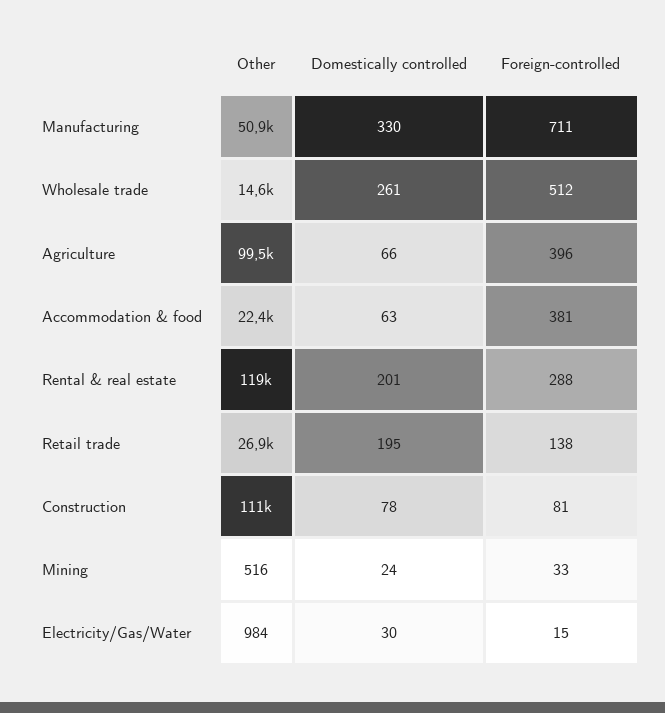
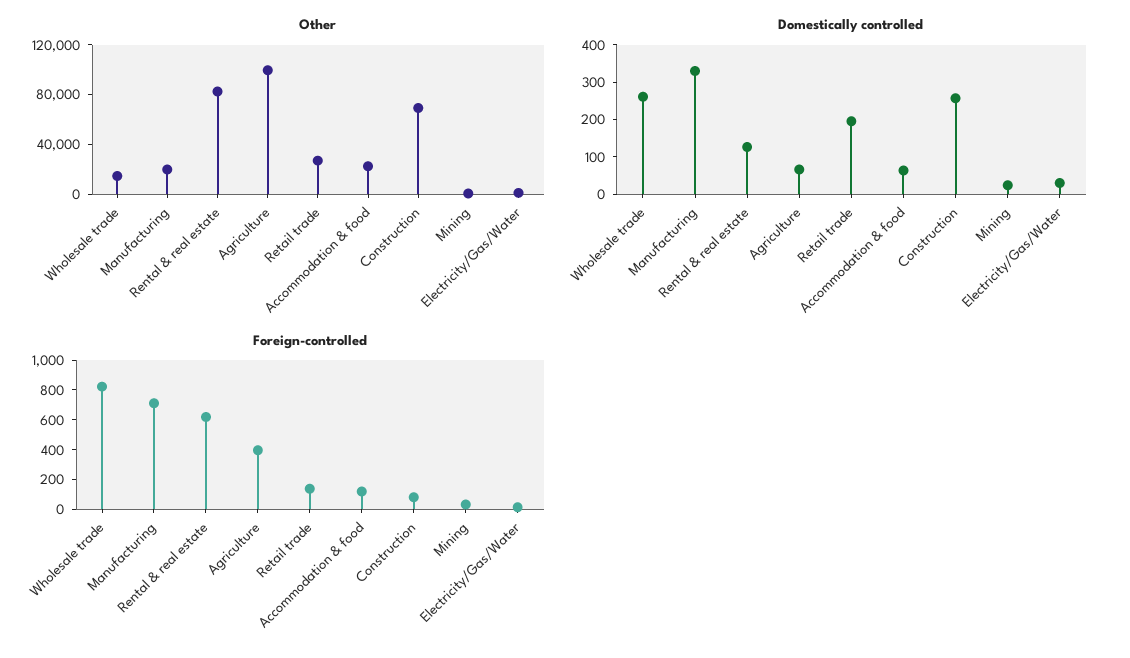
  {
    "Other": {
-     "Manufacturing": 50900,
+     "Manufacturing": 20000,
      "Wholesale trade": 14600,
      "Agriculture": 99500,
      "Accommodation & food": 22400,
-     "Rental & real estate": 119000,
+     "Rental & real estate": 80000,
      "Retail trade": 26900,
-     "Construction": 111000,
+     "Construction": 70000,
      "Mining": 516,
      "Electricity/Gas/Water": 984
    },
    "Domestically controlled": {
      "Manufacturing": 330,
      "Wholesale trade": 261,
      "Agriculture": 66,
      "Accommodation & food": 63,
-     "Rental & real estate": 201,
+     "Rental & real estate": 125,
      "Retail trade": 195,
-     "Construction": 78,
+     "Construction": 250,
      "Mining": 24,
      "Electricity/Gas/Water": 30
    },
    "Foreign-controlled": {
      "Manufacturing": 711,
-     "Wholesale trade": 512,
+     "Wholesale trade": 800,
      "Agriculture": 396,
-     "Accommodation & food": 381,
+     "Accommodation & food": 100,
-     "Rental & real estate": 288,
+     "Rental & real estate": 600,
      "Retail trade": 138,
      "Construction": 81,
      "Mining": 33,
      "Electricity/Gas/Water": 15
    }
  }

